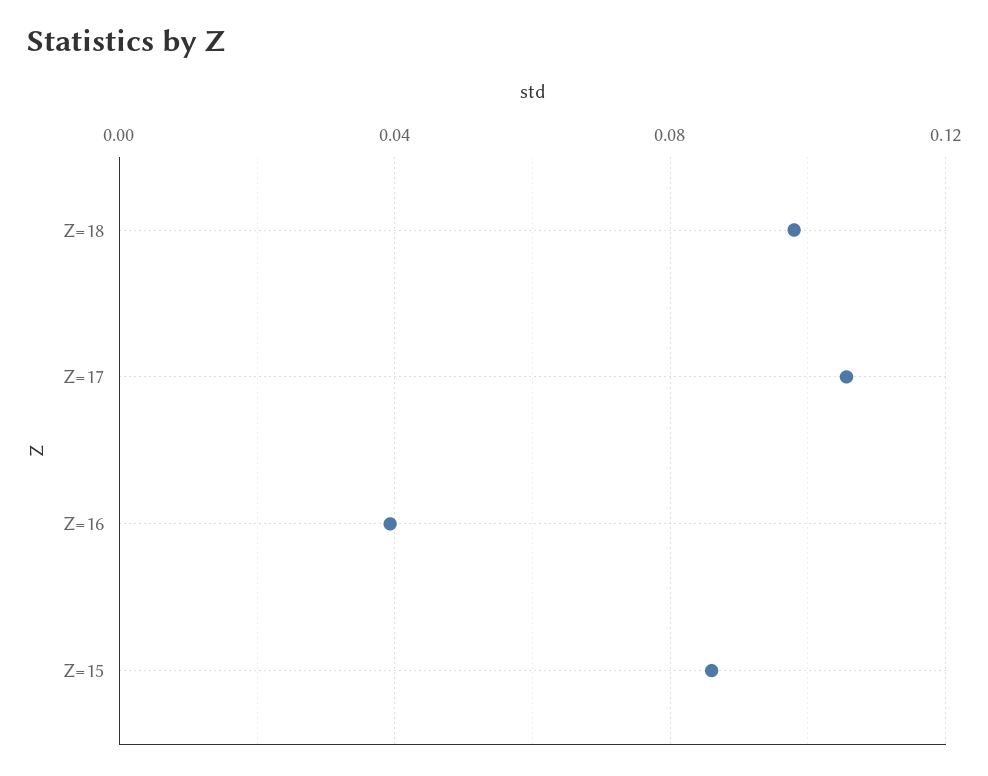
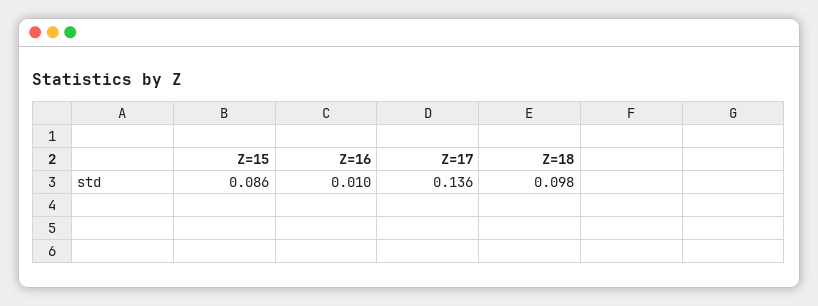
  {
    "Z=18": 0.098,
-   "Z=17": 0.105,
+   "Z=17": 0.136,
-   "Z=16": 0.04,
+   "Z=16": 0.01,
    "Z=15": 0.086
  }

